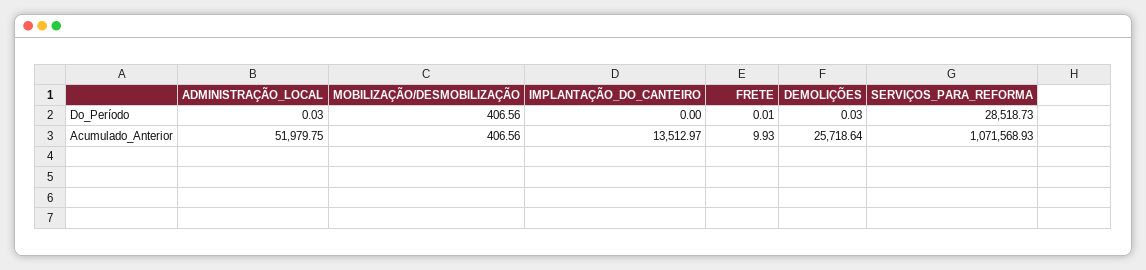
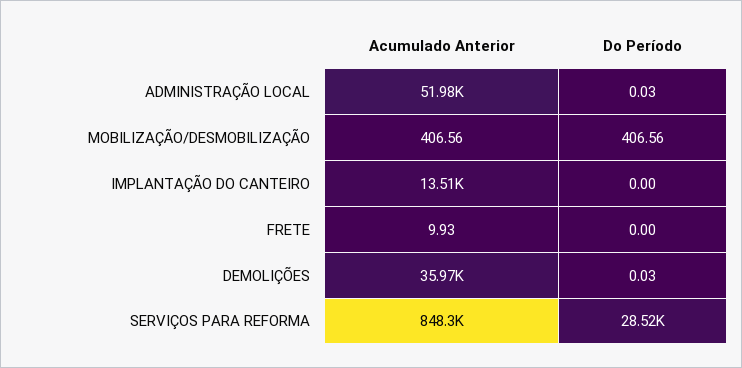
  {
    "ADMINISTRAÇÃO_LOCAL": {
      "Do_Período": 0.03,
      "Acumulado_Anterior": 51979.75
    },
    "MOBILIZAÇÃO/DESMOBILIZAÇÃO": {
      "Do_Período": 406.56,
      "Acumulado_Anterior": 406.56
    },
    "IMPLANTAÇÃO_DO_CANTEIRO": {
      "Do_Período": 0,
      "Acumulado_Anterior": 13512.97
    },
    "FRETE": {
-     "Do_Período": 0.01,
+     "Do_Período": 0,
      "Acumulado_Anterior": 9.93
    },
    "DEMOLIÇÕES": {
      "Do_Período": 0.03,
-     "Acumulado_Anterior": 25718.64
+     "Acumulado_Anterior": 35970
    },
    "SERVIÇOS_PARA_REFORMA": {
      "Do_Período": 28518.73,
-     "Acumulado_Anterior": 1071568.93
+     "Acumulado_Anterior": 848300
    }
  }

